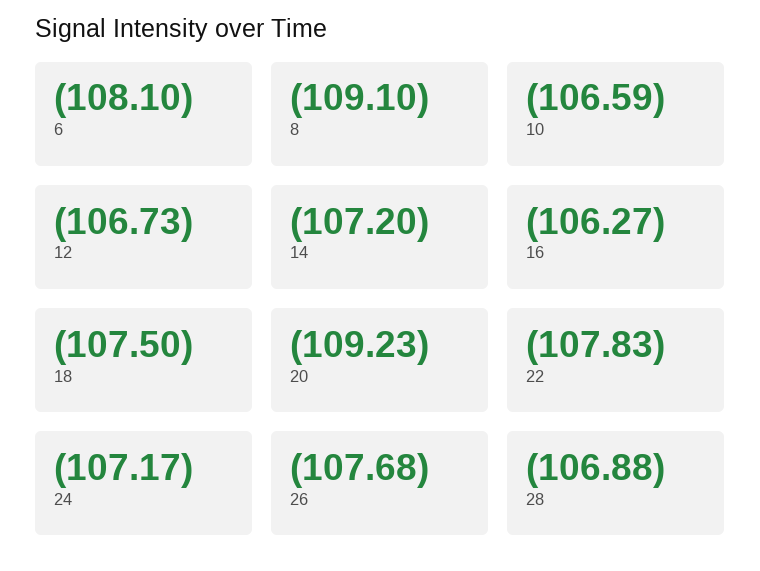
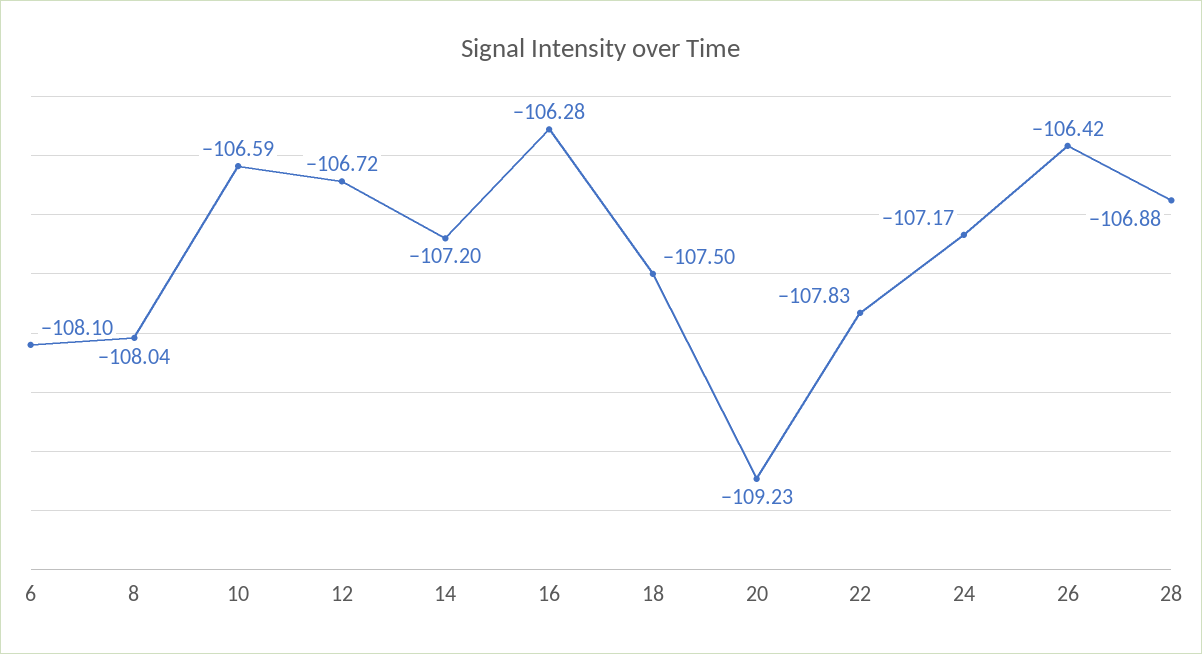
  {
    "6": -108.1,
-   "8": -109.1,
+   "8": -108.04,
    "10": -106.59,
-   "12": -106.73,
+   "12": -106.72,
    "14": -107.2,
-   "16": -106.27,
+   "16": -106.28,
    "18": -107.5,
    "20": -109.23,
    "22": -107.83,
    "24": -107.17,
-   "26": -107.68,
+   "26": -106.42,
    "28": -106.88
  }

